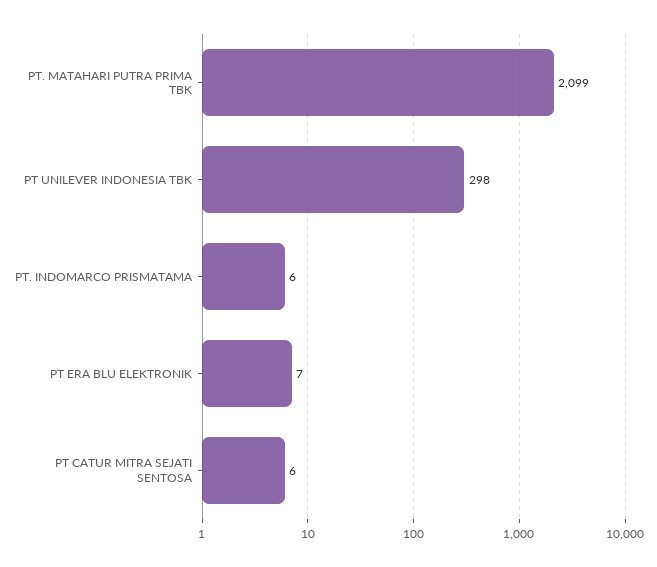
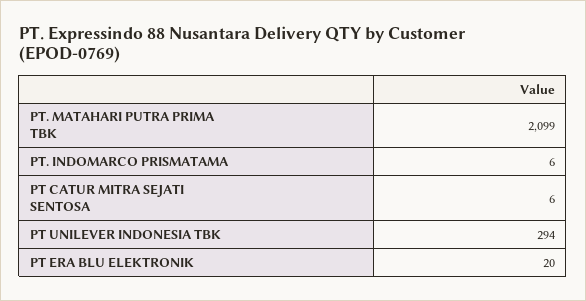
  {
    "PT. MATAHARI PUTRA PRIMA TBK": 2099,
-   "PT UNILEVER INDONESIA TBK": 298,
+   "PT UNILEVER INDONESIA TBK": 294,
    "PT. INDOMARCO PRISMATAMA": 6,
-   "PT ERA BLU ELEKTRONIK": 7,
+   "PT ERA BLU ELEKTRONIK": 20,
    "PT CATUR MITRA SEJATI SENTOSA": 6
  }

